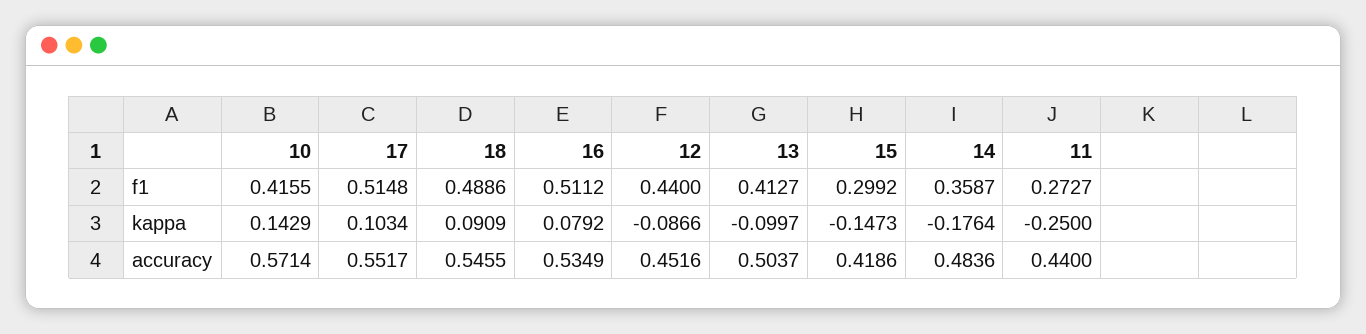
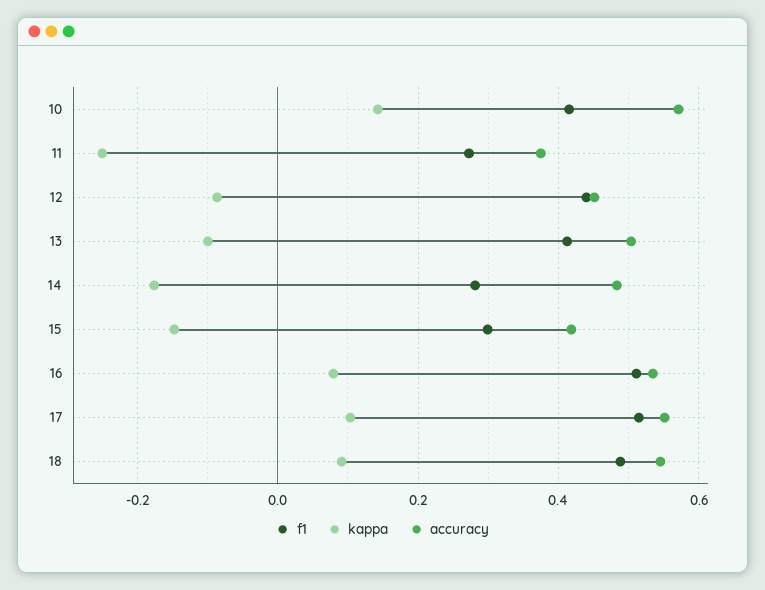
  {
    "f1": {
      "10": 0.4155,
      "17": 0.5148,
      "18": 0.4886,
      "16": 0.5112,
      "12": 0.44,
      "13": 0.4127,
      "15": 0.2992,
-     "14": 0.3587,
+     "14": 0.28,
      "11": 0.2727
    },
    "kappa": {
      "10": 0.1429,
      "17": 0.1034,
      "18": 0.0909,
      "16": 0.0792,
      "12": -0.0866,
      "13": -0.0997,
      "15": -0.1473,
      "14": -0.1764,
      "11": -0.25
    },
    "accuracy": {
      "10": 0.5714,
      "17": 0.5517,
      "18": 0.5455,
      "16": 0.5349,
      "12": 0.4516,
      "13": 0.5037,
      "15": 0.4186,
      "14": 0.4836,
-     "11": 0.44
+     "11": 0.38
    }
  }

